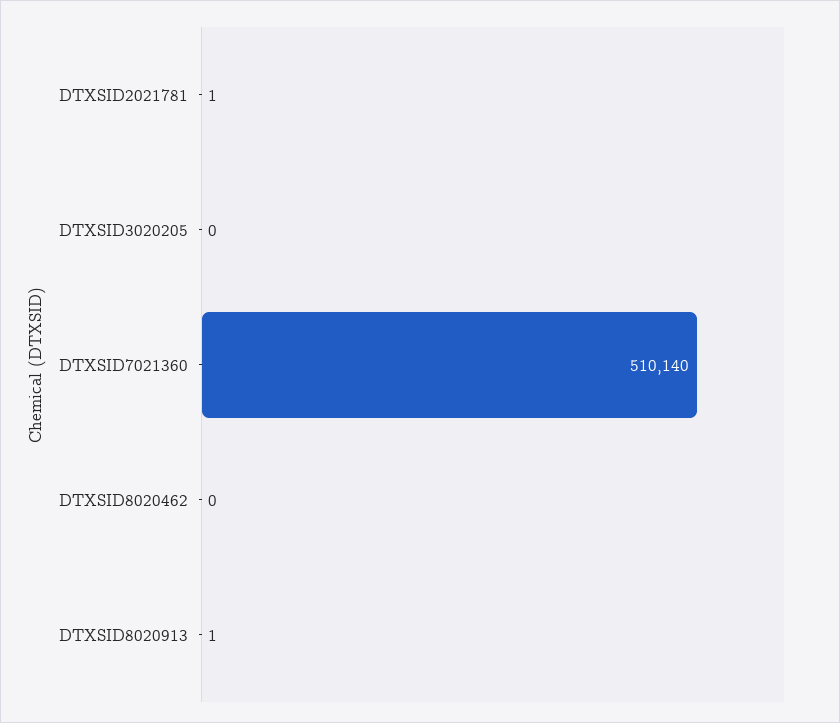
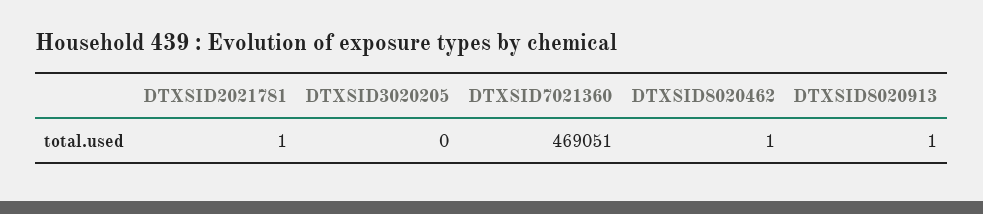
  {
    "DTXSID2021781": 1,
    "DTXSID3020205": 0,
-   "DTXSID7021360": 510140,
+   "DTXSID7021360": 469051,
-   "DTXSID8020462": 0,
+   "DTXSID8020462": 1,
    "DTXSID8020913": 1
  }

